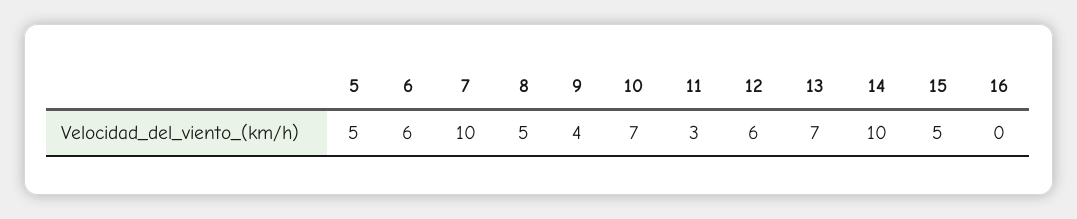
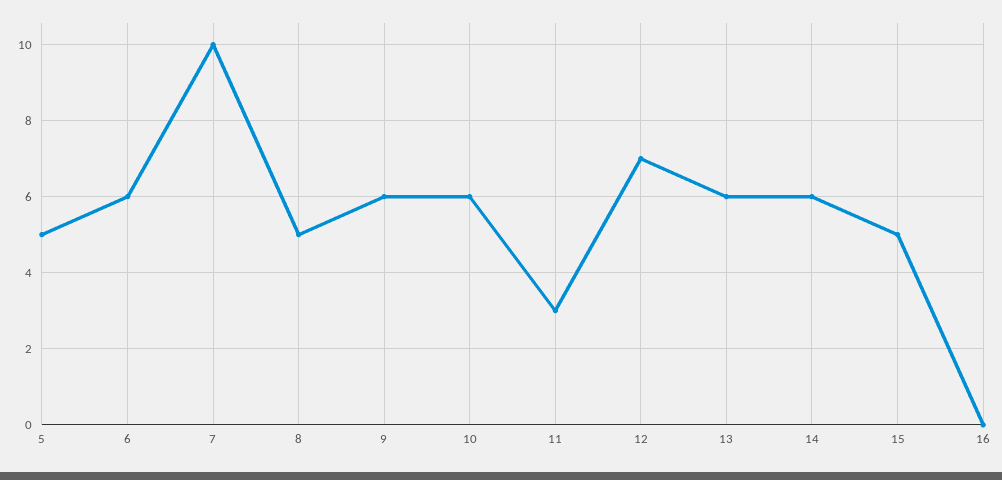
  {
    "5": 5,
    "6": 6,
    "7": 10,
    "8": 5,
-   "9": 4,
+   "9": 6,
-   "10": 7,
+   "10": 6,
    "11": 3,
-   "12": 6,
+   "12": 7,
-   "13": 7,
+   "13": 6,
-   "14": 10,
+   "14": 6,
    "15": 5,
    "16": 0
  }

